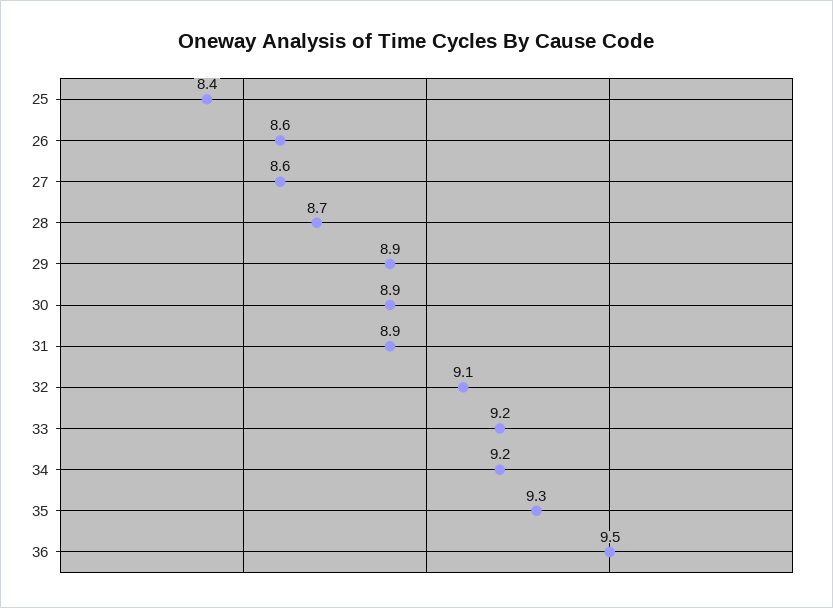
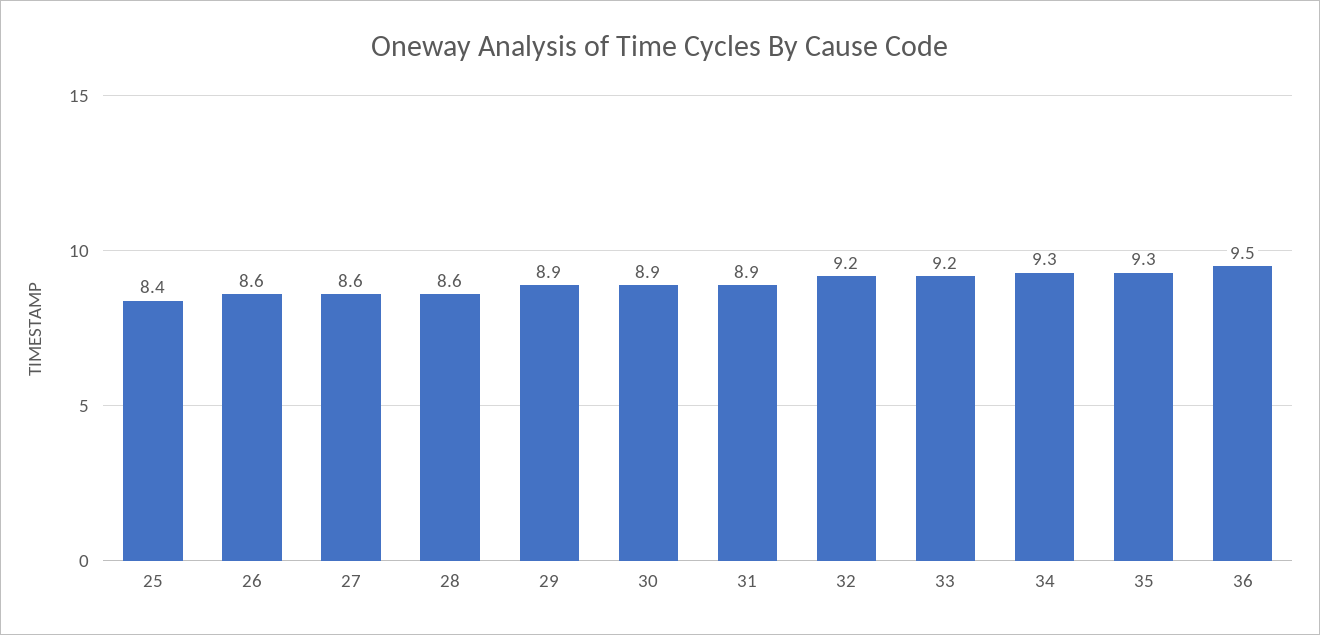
  {
    "25": 8.4,
    "26": 8.6,
    "27": 8.6,
-   "28": 8.7,
+   "28": 8.6,
    "29": 8.9,
    "30": 8.9,
    "31": 8.9,
-   "32": 9.1,
+   "32": 9.2,
    "33": 9.2,
-   "34": 9.2,
+   "34": 9.3,
    "35": 9.3,
    "36": 9.5
  }

